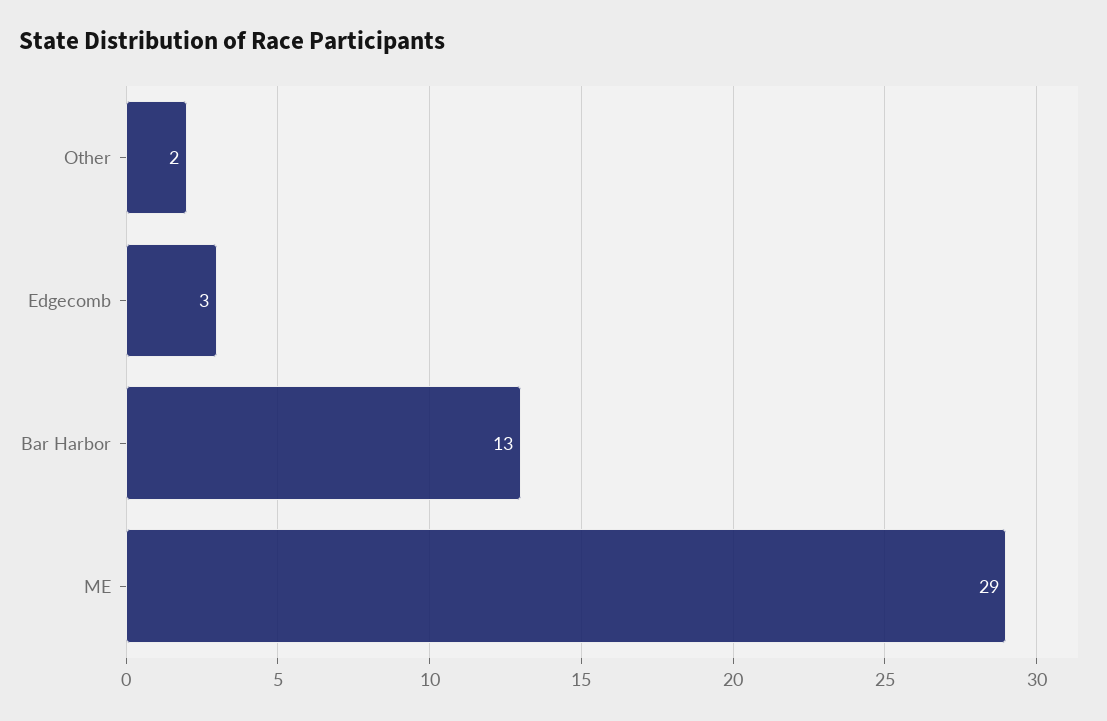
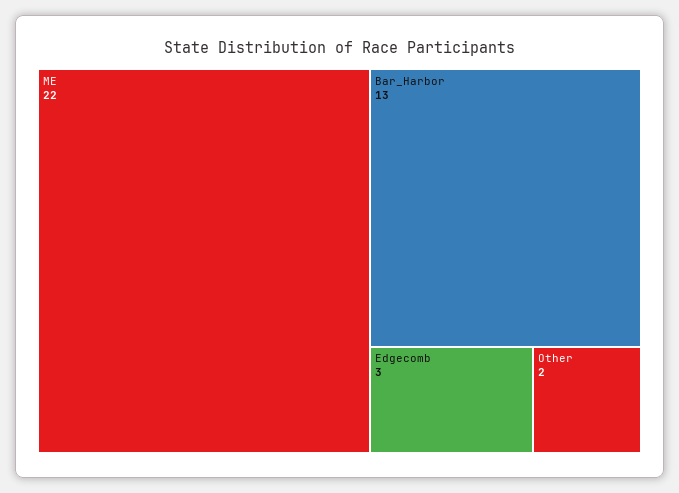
  {
    "Other": 2,
    "Edgecomb": 3,
    "Bar Harbor": 13,
-   "ME": 29
+   "ME": 22
  }

